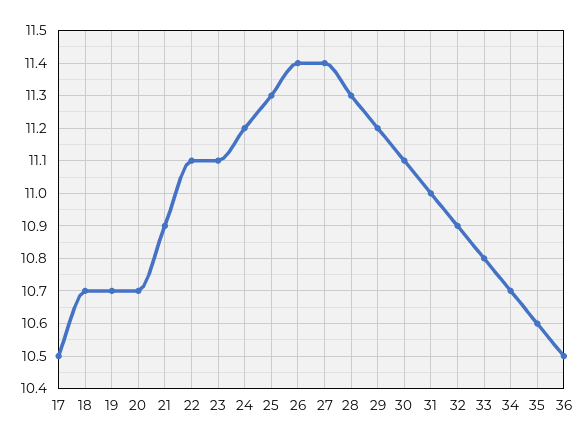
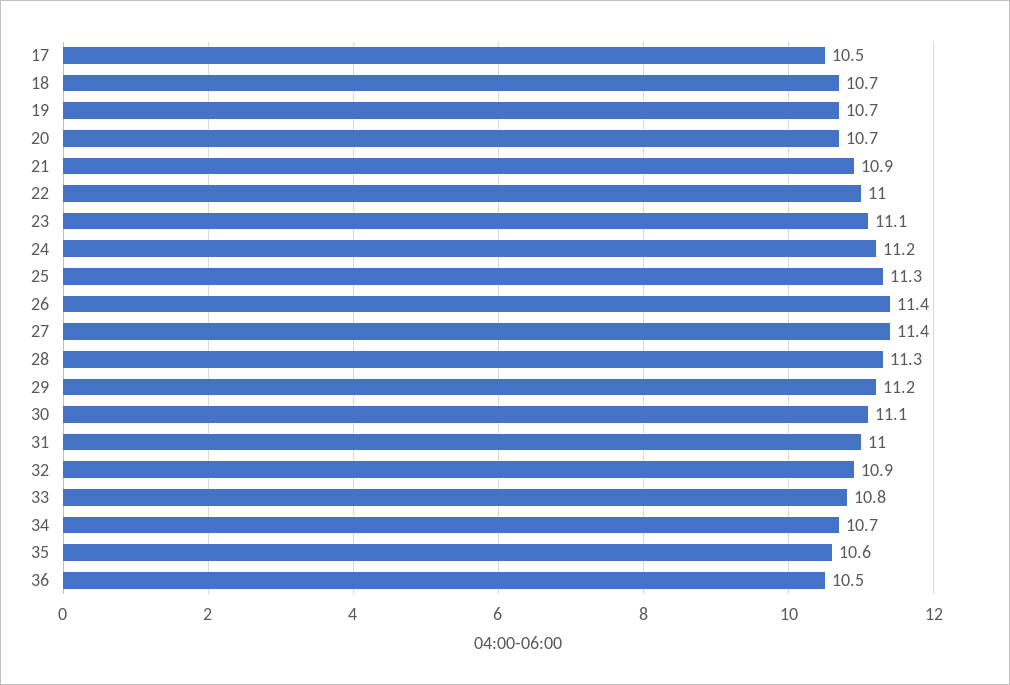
  {
    "17": 10.5,
    "18": 10.7,
    "19": 10.7,
    "20": 10.7,
    "21": 10.9,
-   "22": 11.1,
+   "22": 11,
    "23": 11.1,
    "24": 11.2,
    "25": 11.3,
    "26": 11.4,
    "27": 11.4,
    "28": 11.3,
    "29": 11.2,
    "30": 11.1,
    "31": 11,
    "32": 10.9,
    "33": 10.8,
    "34": 10.7,
    "35": 10.6,
    "36": 10.5
  }

